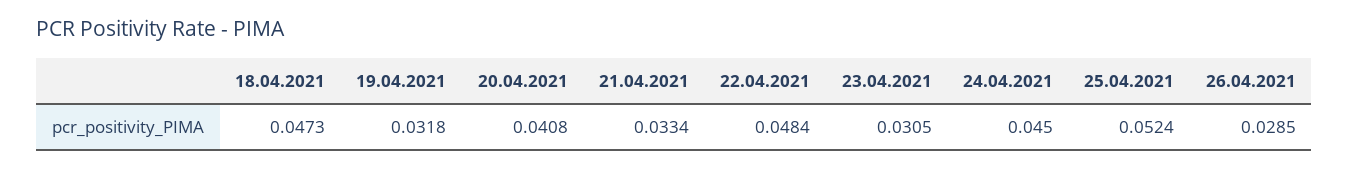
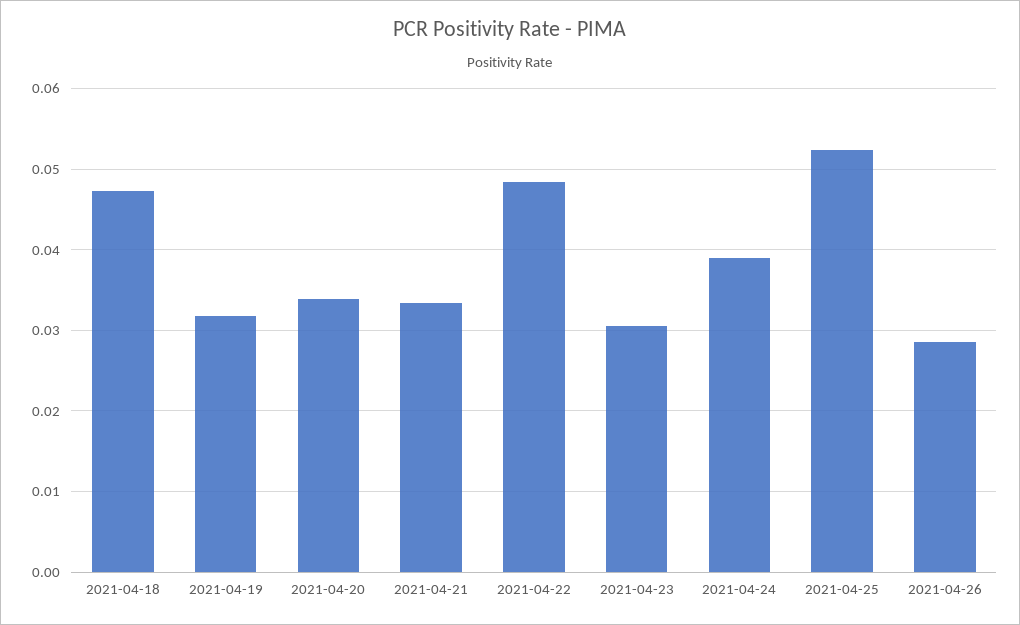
  {
    "18.04.2021": 0.0473,
    "19.04.2021": 0.0318,
-   "20.04.2021": 0.0408,
+   "20.04.2021": 0.034,
    "21.04.2021": 0.0334,
    "22.04.2021": 0.0484,
    "23.04.2021": 0.0305,
-   "24.04.2021": 0.045,
+   "24.04.2021": 0.039,
    "25.04.2021": 0.0524,
    "26.04.2021": 0.0285
  }

